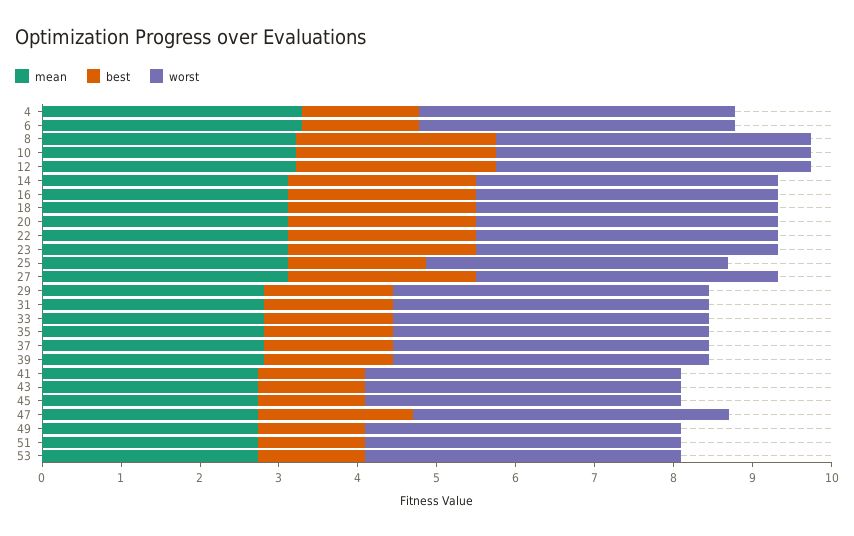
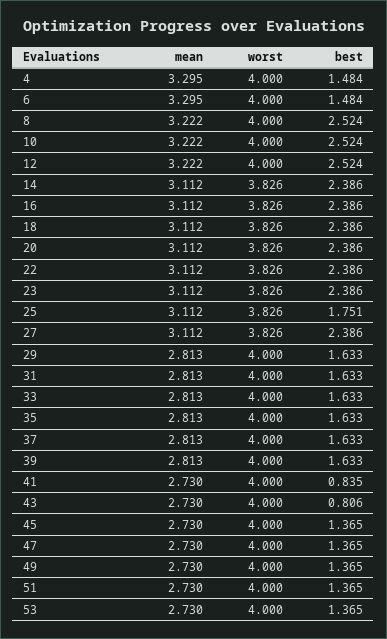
  {
    "mean": {
      "4": 3.295,
      "6": 3.295,
      "8": 3.222,
      "10": 3.222,
      "12": 3.222,
      "14": 3.112,
      "16": 3.112,
      "18": 3.112,
      "20": 3.112,
      "22": 3.112,
      "23": 3.112,
      "25": 3.112,
      "27": 3.112,
      "29": 2.813,
      "31": 2.813,
      "33": 2.813,
      "35": 2.813,
      "37": 2.813,
      "39": 2.813,
      "41": 2.73,
      "43": 2.73,
      "45": 2.73,
      "47": 2.73,
      "49": 2.73,
      "51": 2.73,
      "53": 2.73
    },
    "best": {
      "4": 1.484,
      "6": 1.484,
      "8": 2.524,
      "10": 2.524,
      "12": 2.524,
      "14": 2.386,
      "16": 2.386,
      "18": 2.386,
      "20": 2.386,
      "22": 2.386,
      "23": 2.386,
      "25": 1.751,
      "27": 2.386,
      "29": 1.633,
      "31": 1.633,
      "33": 1.633,
      "35": 1.633,
      "37": 1.633,
      "39": 1.633,
-     "41": 1.4,
+     "41": 0.835,
-     "43": 1.4,
+     "43": 0.806,
      "45": 1.365,
-     "47": 2,
+     "47": 1.365,
      "49": 1.365,
      "51": 1.365,
      "53": 1.365
    },
    "worst": {
      "4": 4,
      "6": 4,
      "8": 4,
      "10": 4,
      "12": 4,
      "14": 3.826,
      "16": 3.826,
      "18": 3.826,
      "20": 3.826,
      "22": 3.826,
      "23": 3.826,
      "25": 3.826,
      "27": 3.826,
      "29": 4,
      "31": 4,
      "33": 4,
      "35": 4,
      "37": 4,
      "39": 4,
      "41": 4,
      "43": 4,
      "45": 4,
      "47": 4,
      "49": 4,
      "51": 4,
      "53": 4
    }
  }

